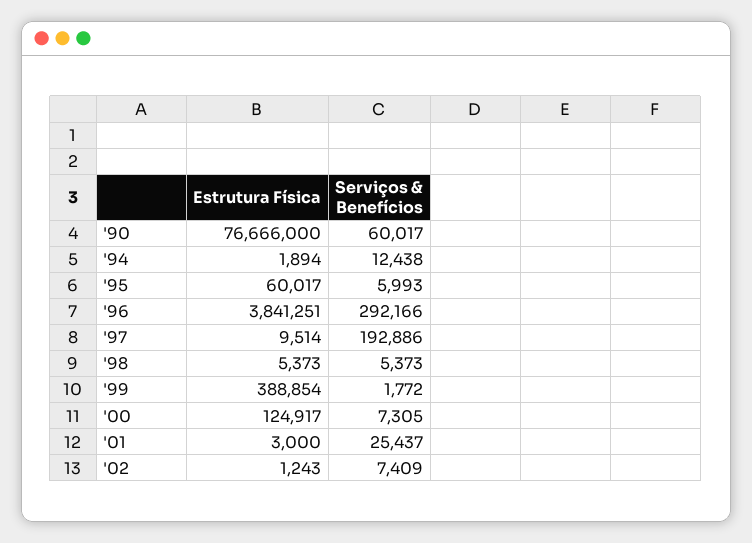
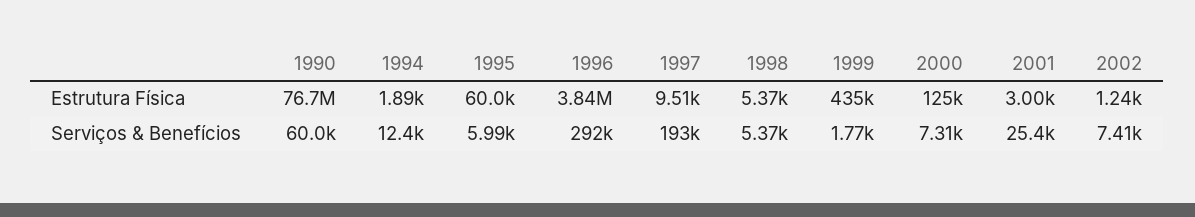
  {
    "Estrutura Física": {
      "'90": 76666000,
      "'94": 1894,
      "'95": 60017,
      "'96": 3841251,
      "'97": 9514,
      "'98": 5373,
-     "'99": 388854,
+     "'99": 435000,
      "'00": 124917,
      "'01": 3000,
      "'02": 1243
    },
    "Serviços & Benefícios": {
      "'90": 60017,
      "'94": 12438,
      "'95": 5993,
      "'96": 292166,
      "'97": 192886,
      "'98": 5373,
      "'99": 1772,
      "'00": 7305,
      "'01": 25437,
      "'02": 7409
    }
  }

